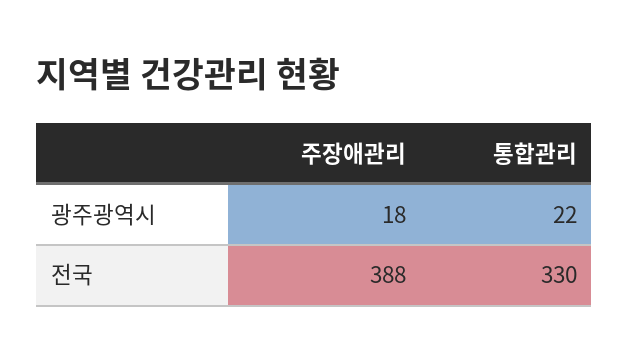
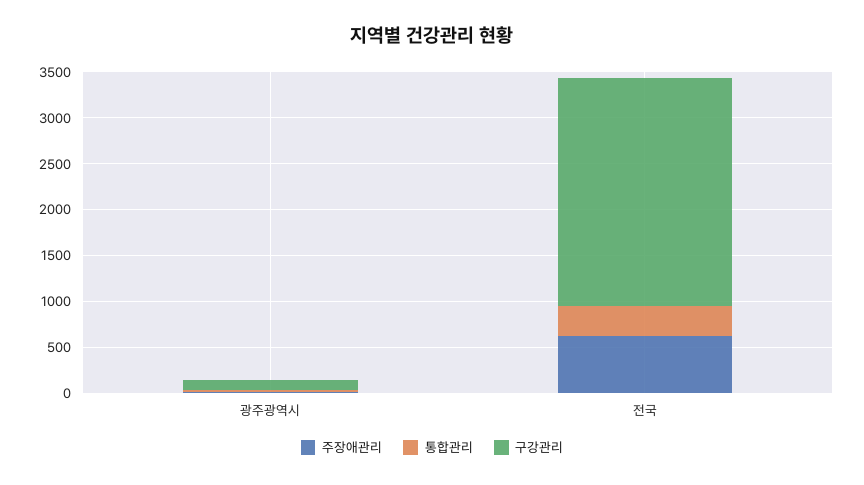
  {
    "주장애관리": {
      "광주광역시": 18,
-     "전국": 388
+     "전국": 600
    },
    "통합관리": {
      "광주광역시": 22,
      "전국": 330
-   }
+   },
+   "구강관리": {
+     "광주광역시": 100,
+     "전국": 2500
+   }
  }

